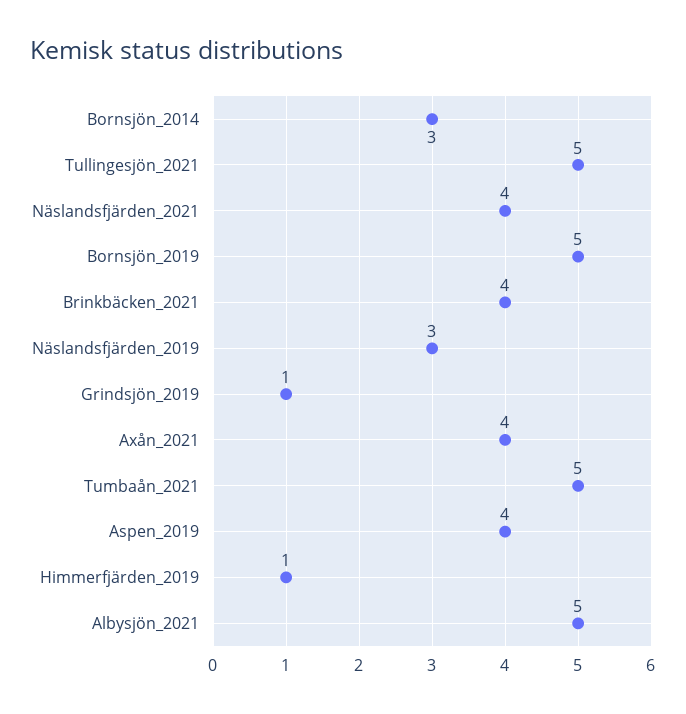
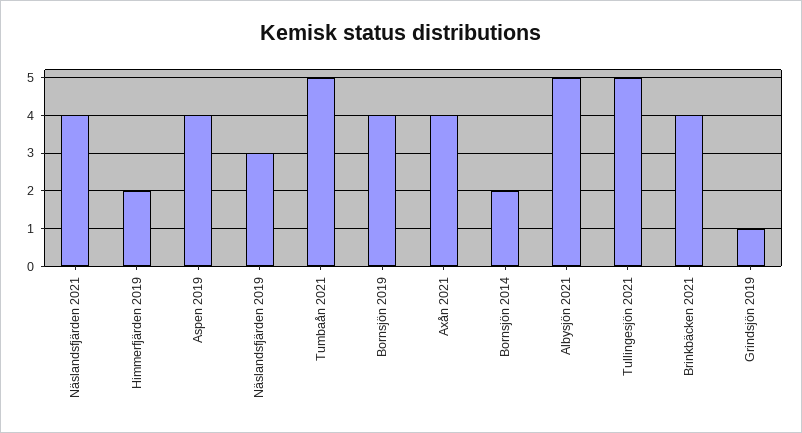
  {
-   "Bornsjön_2014": 3,
+   "Bornsjön_2014": 2,
    "Tullingesjön_2021": 5,
    "Näslandsfjärden_2021": 4,
-   "Bornsjön_2019": 5,
+   "Bornsjön_2019": 4,
    "Brinkbäcken_2021": 4,
    "Näslandsfjärden_2019": 3,
    "Grindsjön_2019": 1,
    "Axån_2021": 4,
    "Tumbaån_2021": 5,
    "Aspen_2019": 4,
-   "Himmerfjärden_2019": 1,
+   "Himmerfjärden_2019": 2,
    "Albysjön_2021": 5
  }

